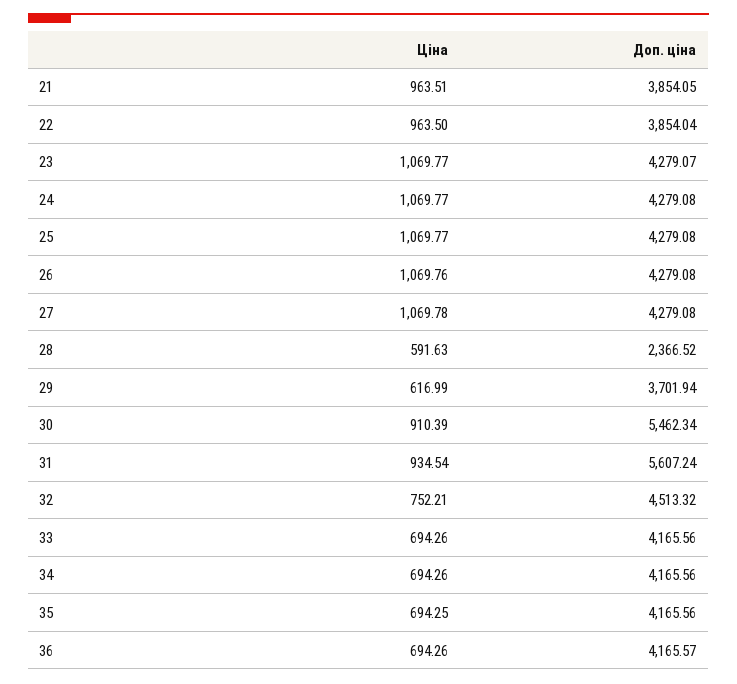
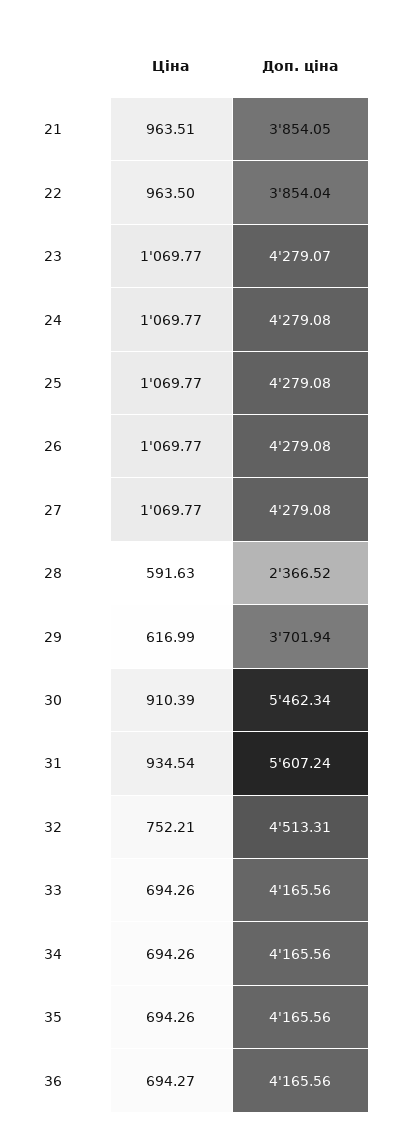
  {
    "Ціна": {
      "21": 963.51,
      "22": 963.5,
      "23": 1069.77,
      "24": 1069.77,
      "25": 1069.77,
-     "26": 1069.76,
+     "26": 1069.77,
-     "27": 1069.78,
+     "27": 1069.77,
      "28": 591.63,
      "29": 616.99,
      "30": 910.39,
      "31": 934.54,
      "32": 752.21,
      "33": 694.26,
      "34": 694.26,
-     "35": 694.25,
+     "35": 694.26,
-     "36": 694.26
+     "36": 694.27
    },
    "Доп. ціна": {
      "21": 3854.05,
      "22": 3854.04,
      "23": 4279.07,
      "24": 4279.08,
      "25": 4279.08,
      "26": 4279.08,
      "27": 4279.08,
      "28": 2366.52,
      "29": 3701.94,
      "30": 5462.34,
      "31": 5607.24,
-     "32": 4513.32,
+     "32": 4513.31,
      "33": 4165.56,
      "34": 4165.56,
      "35": 4165.56,
-     "36": 4165.57
+     "36": 4165.56
    }
  }

